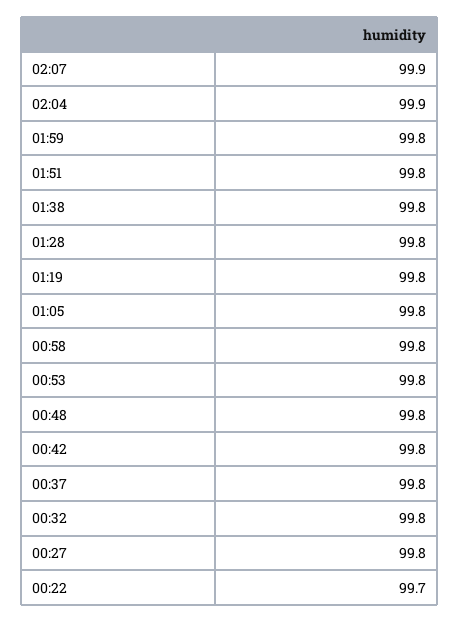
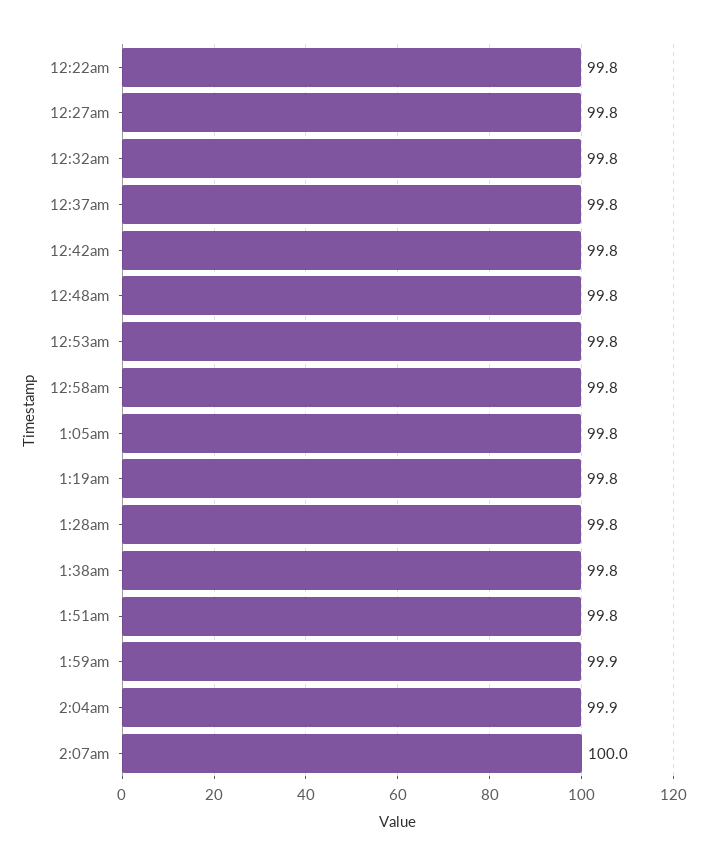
  {
-   "02:07": 99.9,
+   "02:07": 100,
    "02:04": 99.9,
-   "01:59": 99.8,
+   "01:59": 99.9,
    "01:51": 99.8,
    "01:38": 99.8,
    "01:28": 99.8,
    "01:19": 99.8,
    "01:05": 99.8,
    "00:58": 99.8,
    "00:53": 99.8,
    "00:48": 99.8,
    "00:42": 99.8,
    "00:37": 99.8,
    "00:32": 99.8,
    "00:27": 99.8,
-   "00:22": 99.7
+   "00:22": 99.8
  }

